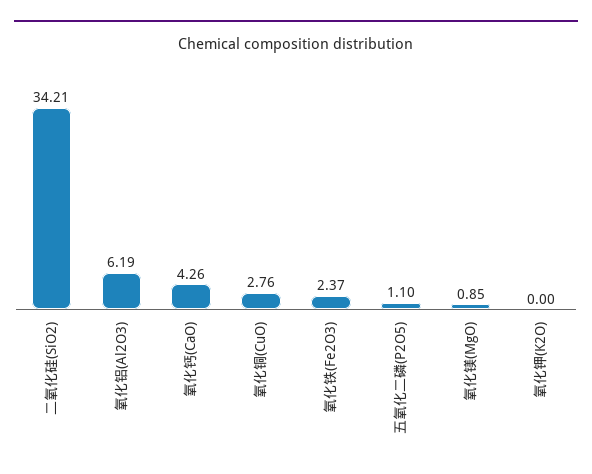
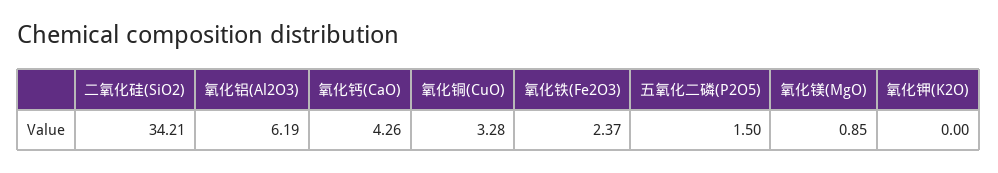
  {
    "二氧化硅(SiO2)": 34.21,
    "氧化铝(Al2O3)": 6.19,
    "氧化钙(CaO)": 4.26,
-   "氧化铜(CuO)": 2.76,
+   "氧化铜(CuO)": 3.28,
    "氧化铁(Fe2O3)": 2.37,
-   "五氧化二磷(P2O5)": 1.1,
+   "五氧化二磷(P2O5)": 1.5,
    "氧化镁(MgO)": 0.85,
    "氧化钾(K2O)": 0
  }

